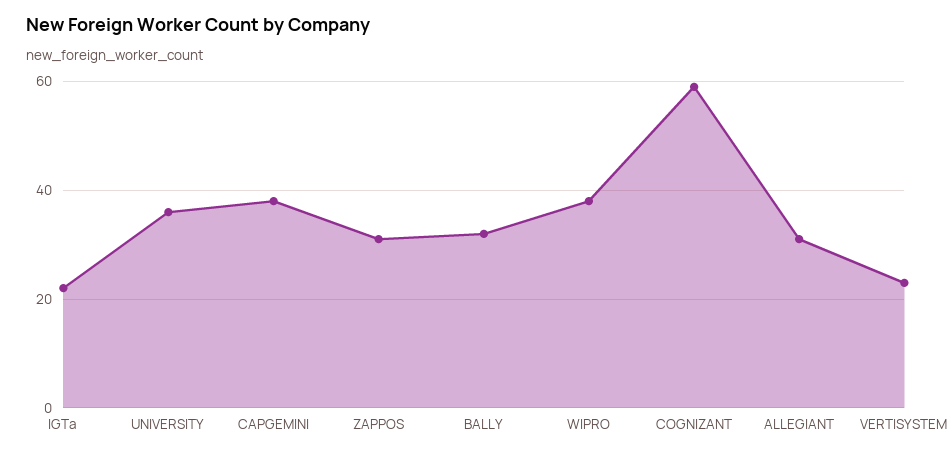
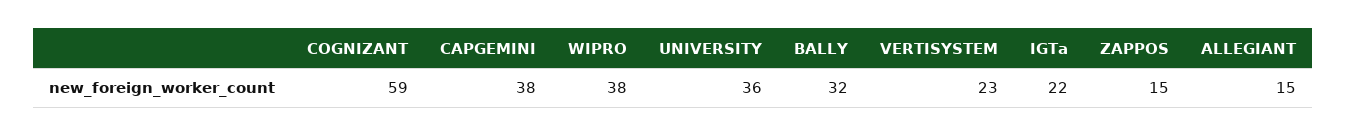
  {
    "IGTa": 22,
    "UNIVERSITY": 36,
    "CAPGEMINI": 38,
-   "ZAPPOS": 30,
+   "ZAPPOS": 15,
    "BALLY": 32,
    "WIPRO": 38,
    "COGNIZANT": 59,
-   "ALLEGIANT": 30,
+   "ALLEGIANT": 15,
    "VERTISYSTEM": 23
  }

